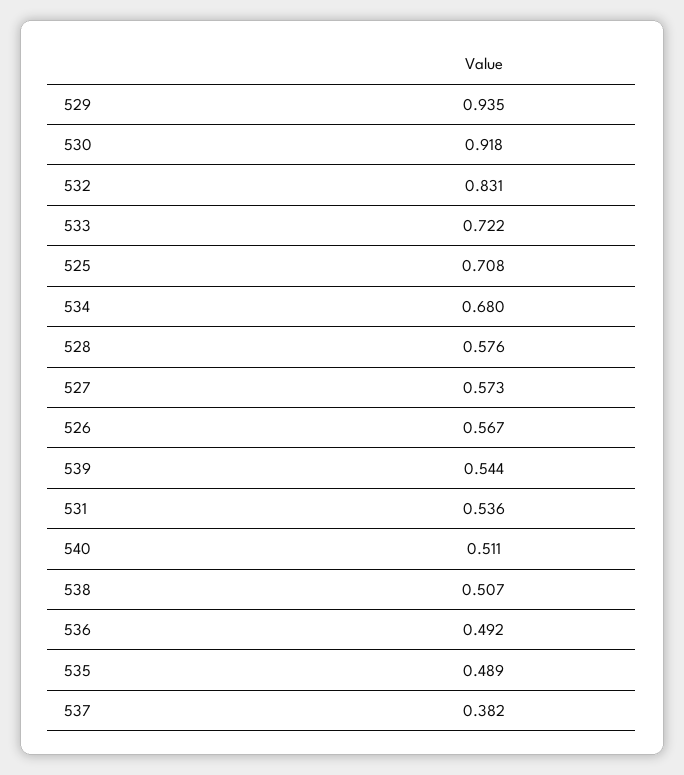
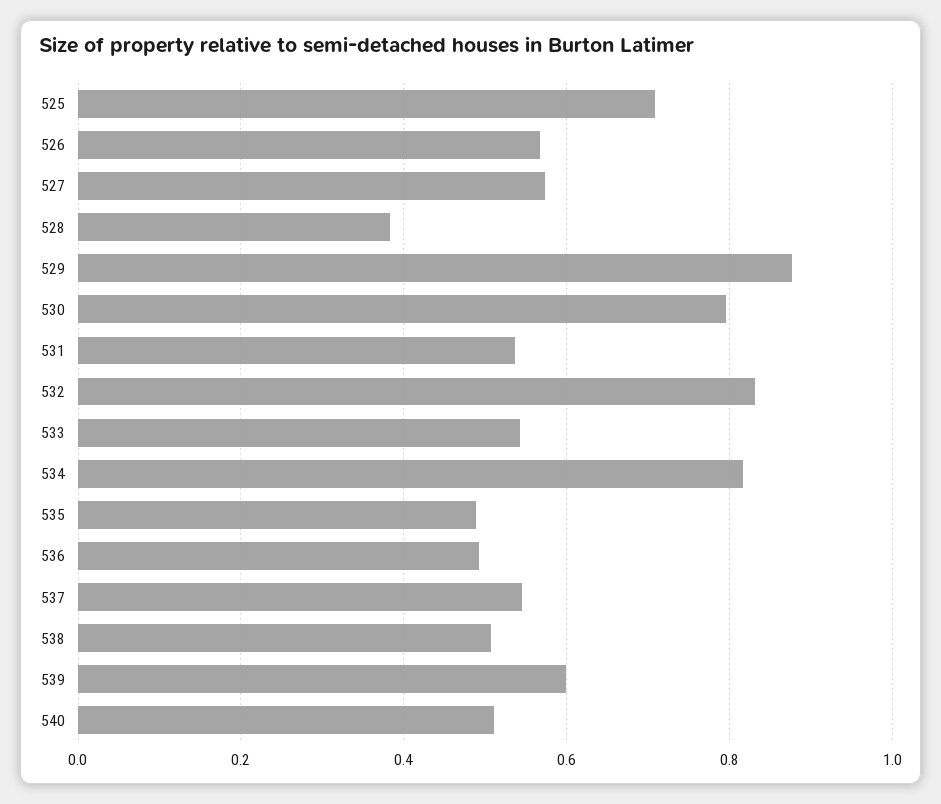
  {
-   "529": 0.935,
+   "529": 0.88,
-   "530": 0.918,
+   "530": 0.8,
    "532": 0.831,
-   "533": 0.722,
+   "533": 0.54,
    "525": 0.708,
-   "534": 0.68,
+   "534": 0.82,
-   "528": 0.576,
+   "528": 0.38,
    "527": 0.573,
    "526": 0.567,
-   "539": 0.544,
+   "539": 0.6,
    "531": 0.536,
    "540": 0.511,
    "538": 0.507,
    "536": 0.492,
    "535": 0.489,
-   "537": 0.382
+   "537": 0.54
  }

